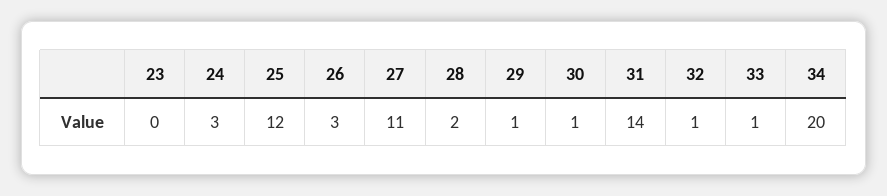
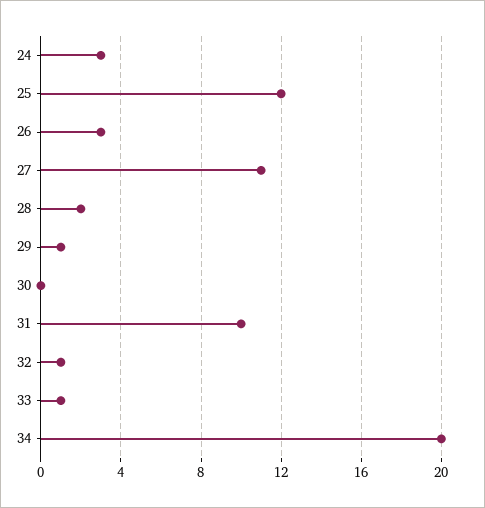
  {
-   "23": 0,
    "24": 3,
    "25": 12,
    "26": 3,
    "27": 11,
    "28": 2,
    "29": 1,
-   "30": 1,
+   "30": 0,
-   "31": 14,
+   "31": 10,
    "32": 1,
    "33": 1,
    "34": 20
  }

